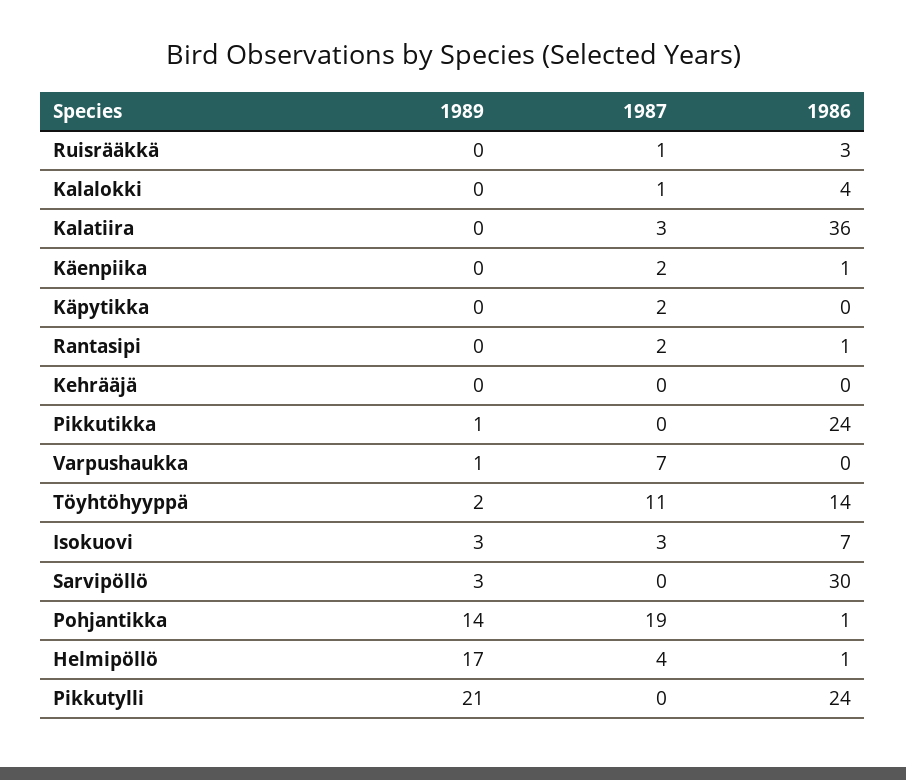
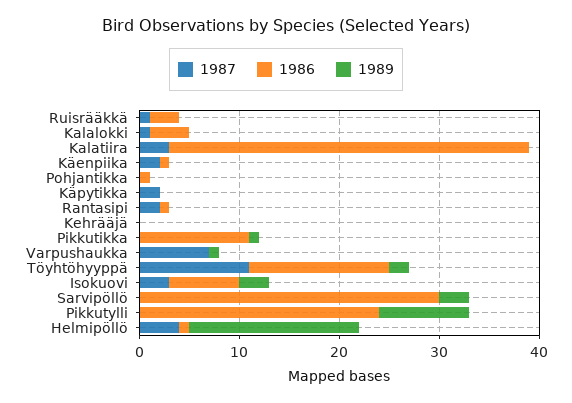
  {
    "1989": {
      "Ruisrääkkä": 0,
      "Kalalokki": 0,
      "Kalatiira": 0,
      "Käenpiika": 0,
      "Käpytikka": 0,
      "Rantasipi": 0,
      "Kehrääjä": 0,
      "Pikkutikka": 1,
      "Varpushaukka": 1,
      "Töyhtöhyyppä": 2,
      "Isokuovi": 3,
      "Sarvipöllö": 3,
-     "Pohjantikka": 14,
+     "Pohjantikka": 0,
      "Helmipöllö": 17,
-     "Pikkutylli": 21
+     "Pikkutylli": 9
    },
    "1987": {
      "Ruisrääkkä": 1,
      "Kalalokki": 1,
      "Kalatiira": 3,
      "Käenpiika": 2,
      "Käpytikka": 2,
      "Rantasipi": 2,
      "Kehrääjä": 0,
      "Pikkutikka": 0,
      "Varpushaukka": 7,
      "Töyhtöhyyppä": 11,
      "Isokuovi": 3,
      "Sarvipöllö": 0,
-     "Pohjantikka": 19,
+     "Pohjantikka": 0,
      "Helmipöllö": 4,
      "Pikkutylli": 0
    },
    "1986": {
      "Ruisrääkkä": 3,
      "Kalalokki": 4,
      "Kalatiira": 36,
      "Käenpiika": 1,
      "Käpytikka": 0,
      "Rantasipi": 1,
      "Kehrääjä": 0,
-     "Pikkutikka": 24,
+     "Pikkutikka": 11,
      "Varpushaukka": 0,
      "Töyhtöhyyppä": 14,
      "Isokuovi": 7,
      "Sarvipöllö": 30,
      "Pohjantikka": 1,
      "Helmipöllö": 1,
      "Pikkutylli": 24
    }
  }

